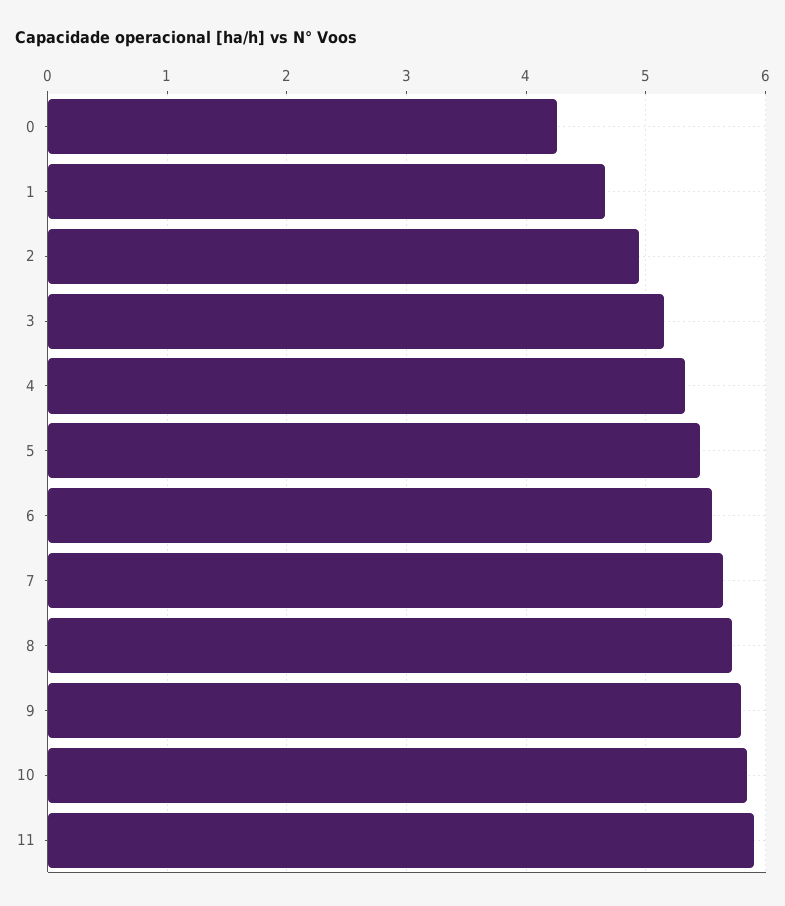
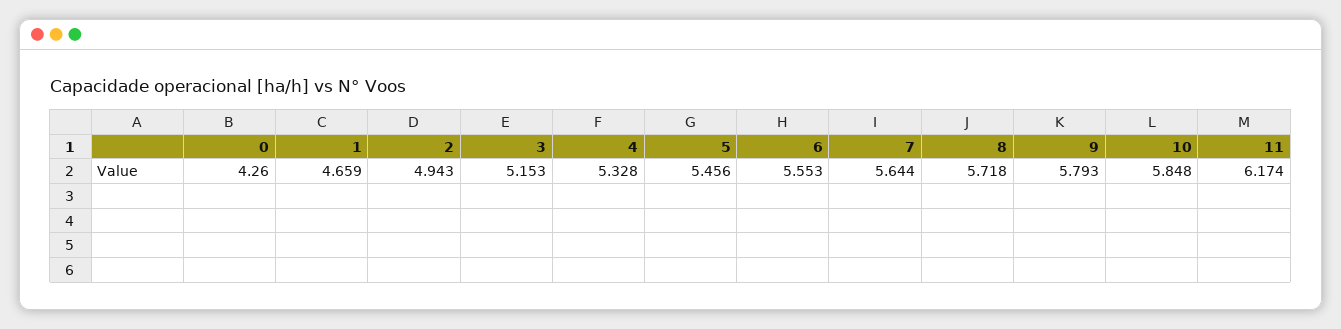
  {
    "0": 4.26,
    "1": 4.659,
    "2": 4.943,
    "3": 5.153,
    "4": 5.328,
    "5": 5.456,
    "6": 5.553,
    "7": 5.644,
    "8": 5.718,
    "9": 5.793,
    "10": 5.848,
-   "11": 5.9
+   "11": 6.174
  }

